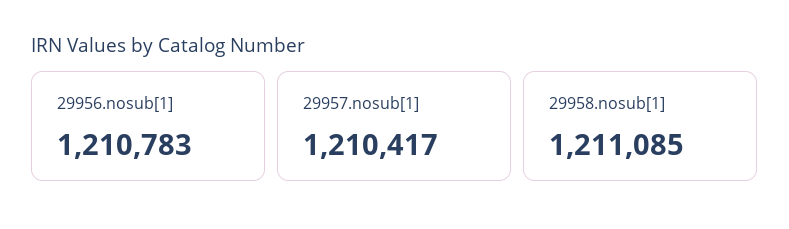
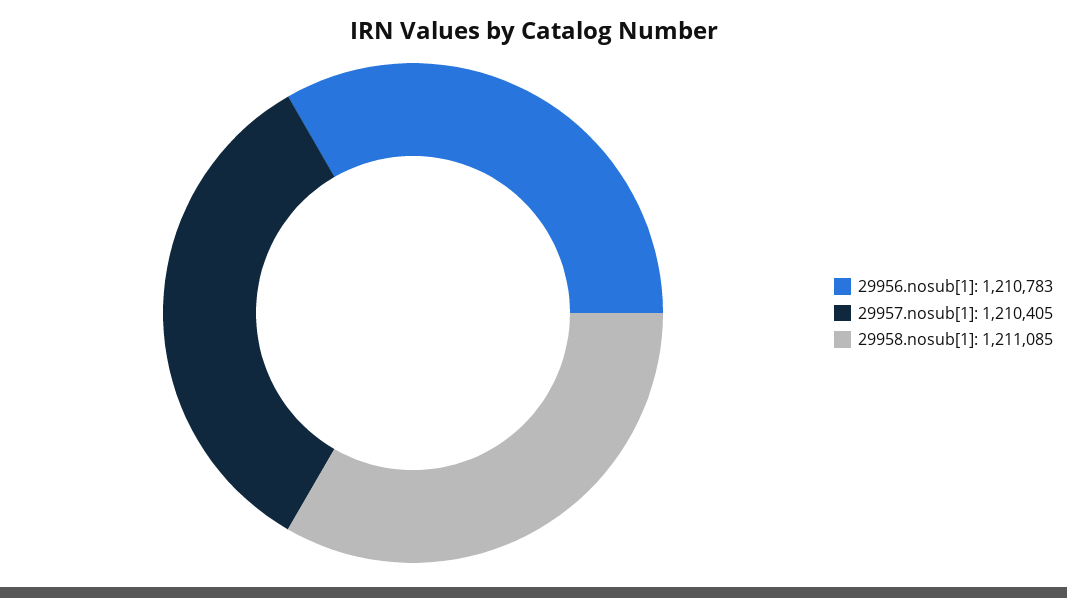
  {
    "29956.nosub[1]": 1210783,
-   "29957.nosub[1]": 1210417,
+   "29957.nosub[1]": 1210405,
    "29958.nosub[1]": 1211085
  }

